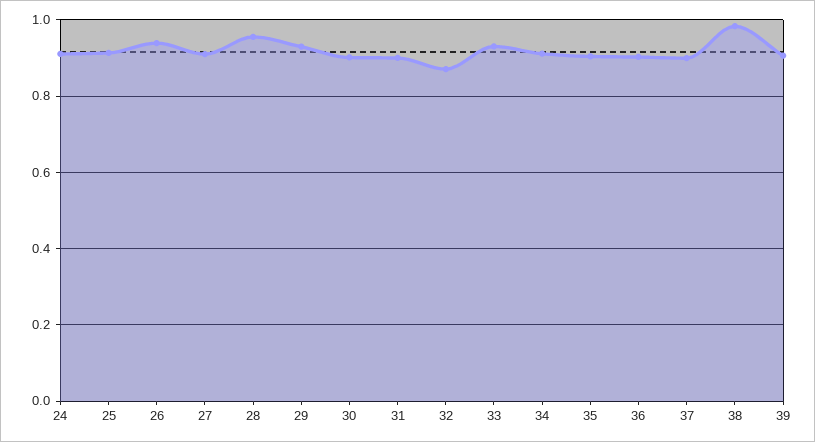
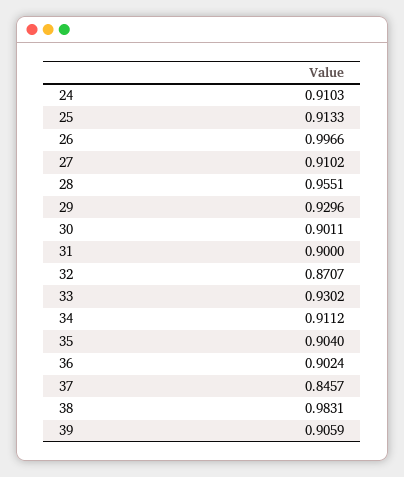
  {
    "24": 0.9103,
    "25": 0.9133,
-   "26": 0.94,
+   "26": 0.9966,
    "27": 0.9102,
    "28": 0.9551,
    "29": 0.9296,
    "30": 0.9011,
    "31": 0.9,
    "32": 0.8707,
    "33": 0.9302,
    "34": 0.9112,
    "35": 0.904,
    "36": 0.9024,
-   "37": 0.9,
+   "37": 0.8457,
    "38": 0.9831,
    "39": 0.9059
  }

